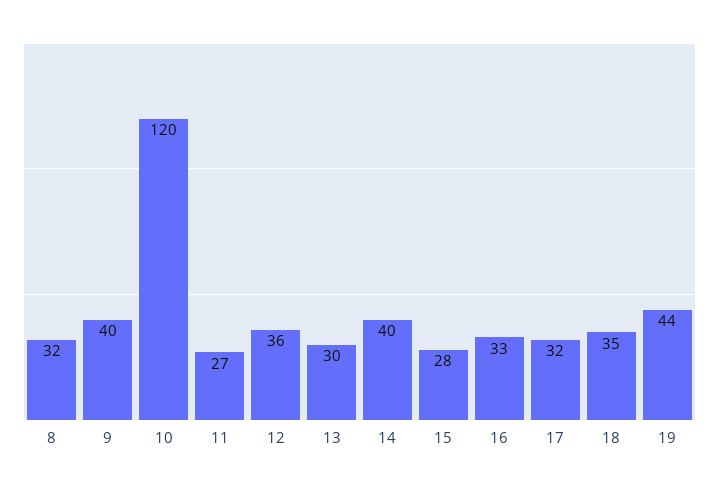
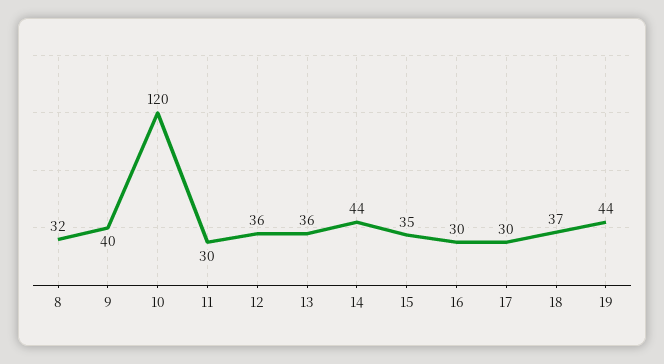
  {
    "8": 32,
    "9": 40,
    "10": 120,
-   "11": 27,
+   "11": 30,
    "12": 36,
-   "13": 30,
+   "13": 36,
-   "14": 40,
+   "14": 44,
-   "15": 28,
+   "15": 35,
-   "16": 33,
+   "16": 30,
-   "17": 32,
+   "17": 30,
-   "18": 35,
+   "18": 37,
    "19": 44
  }

